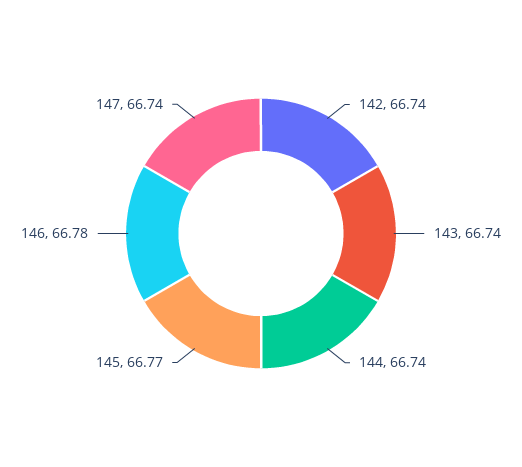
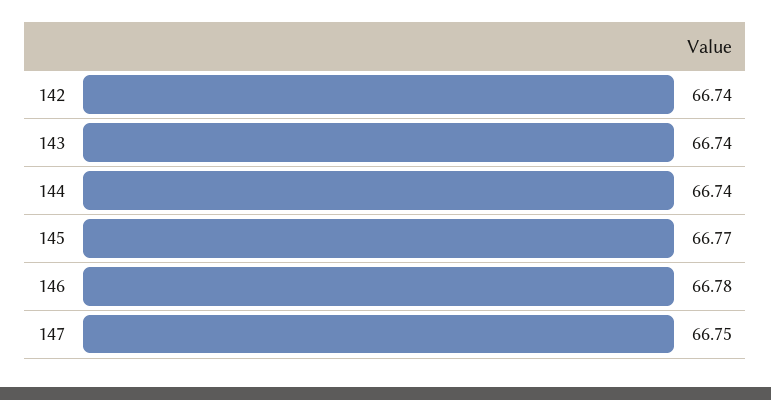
  {
    "142": 66.74,
    "143": 66.74,
    "144": 66.74,
    "145": 66.77,
    "146": 66.78,
-   "147": 66.74
+   "147": 66.75
  }

